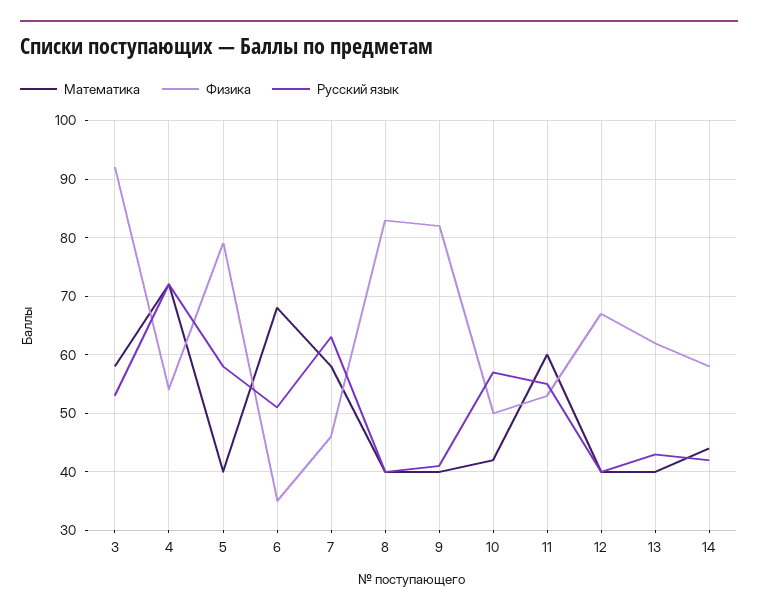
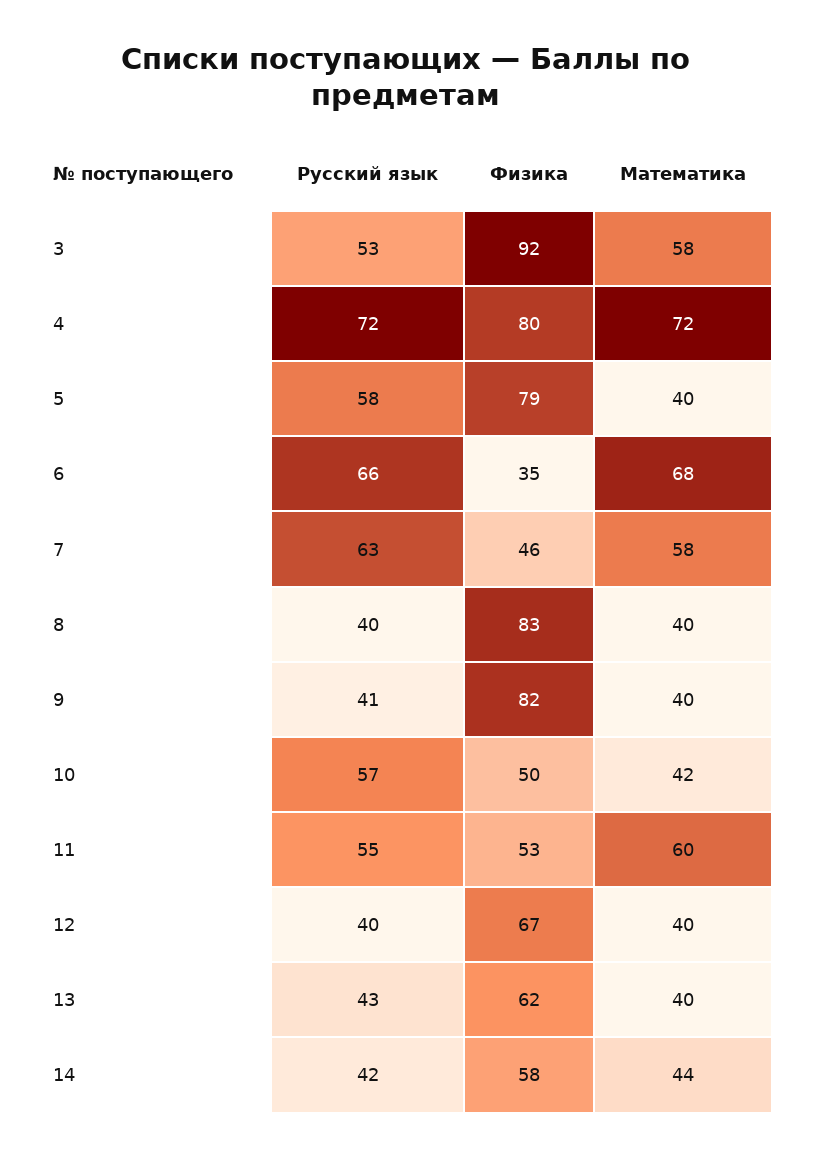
  {
    "Математика": {
      "3": 58,
      "4": 72,
      "5": 40,
      "6": 68,
      "7": 58,
      "8": 40,
      "9": 40,
      "10": 42,
      "11": 60,
      "12": 40,
      "13": 40,
      "14": 44
    },
    "Физика": {
      "3": 92,
-     "4": 55,
+     "4": 80,
      "5": 79,
      "6": 35,
      "7": 46,
      "8": 83,
      "9": 82,
      "10": 50,
      "11": 53,
      "12": 67,
      "13": 62,
      "14": 58
    },
    "Русский язык": {
      "3": 53,
      "4": 72,
      "5": 58,
-     "6": 50,
+     "6": 66,
      "7": 63,
      "8": 40,
      "9": 41,
      "10": 57,
      "11": 55,
      "12": 40,
      "13": 43,
      "14": 42
    }
  }

